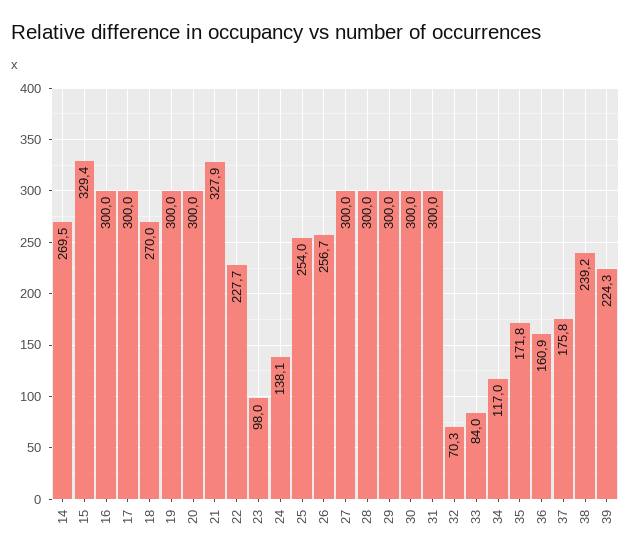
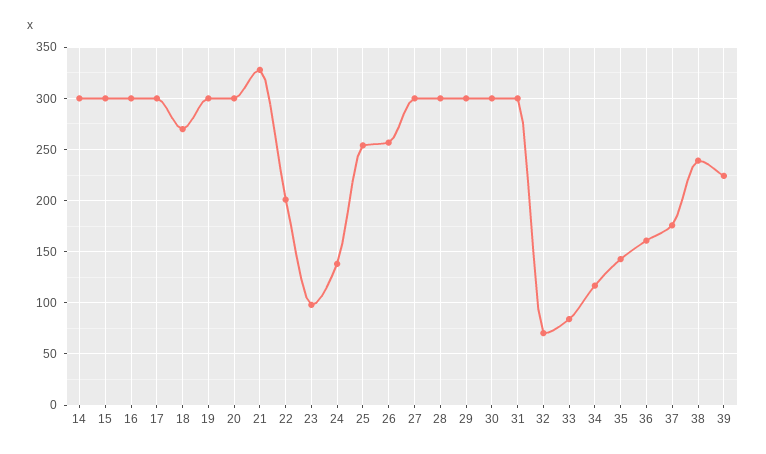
  {
-   "14": 269.5,
+   "14": 300,
-   "15": 329.4,
+   "15": 300,
    "16": 300,
    "17": 300,
    "18": 270,
    "19": 300,
    "20": 300,
    "21": 327.9,
-   "22": 227.7,
+   "22": 200,
    "23": 98,
    "24": 138.1,
    "25": 254,
    "26": 256.7,
    "27": 300,
    "28": 300,
    "29": 300,
    "30": 300,
    "31": 300,
    "32": 70.3,
    "33": 84,
    "34": 117,
-   "35": 171.8,
+   "35": 140,
    "36": 160.9,
    "37": 175.8,
    "38": 239.2,
    "39": 224.3
  }

